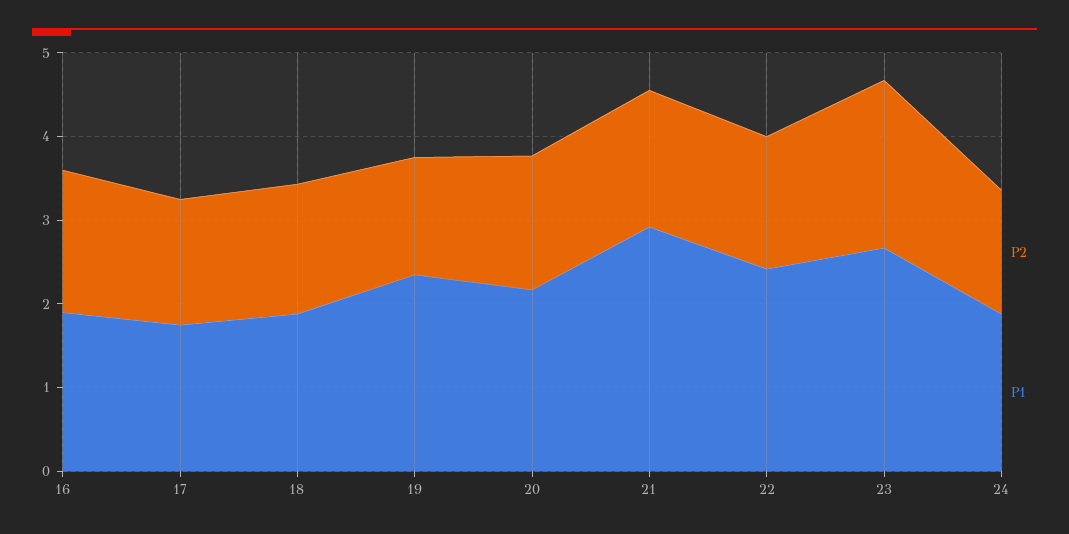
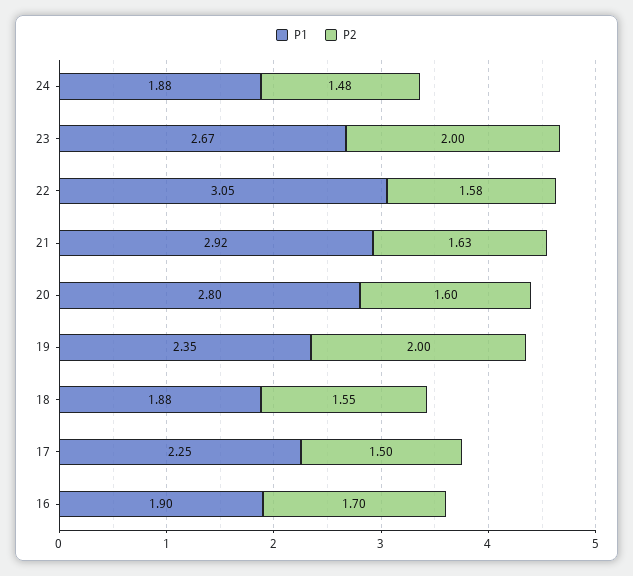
  {
    "P2": {
      "16": 1.7,
      "17": 1.5,
      "18": 1.55,
-     "19": 1.4,
+     "19": 2,
      "20": 1.6,
      "21": 1.63,
      "22": 1.58,
      "23": 2,
      "24": 1.48
    },
    "P1": {
      "16": 1.9,
-     "17": 1.8,
+     "17": 2.25,
      "18": 1.88,
      "19": 2.35,
-     "20": 2.2,
+     "20": 2.8,
      "21": 2.92,
-     "22": 2.4,
+     "22": 3.05,
      "23": 2.67,
      "24": 1.88
    }
  }

